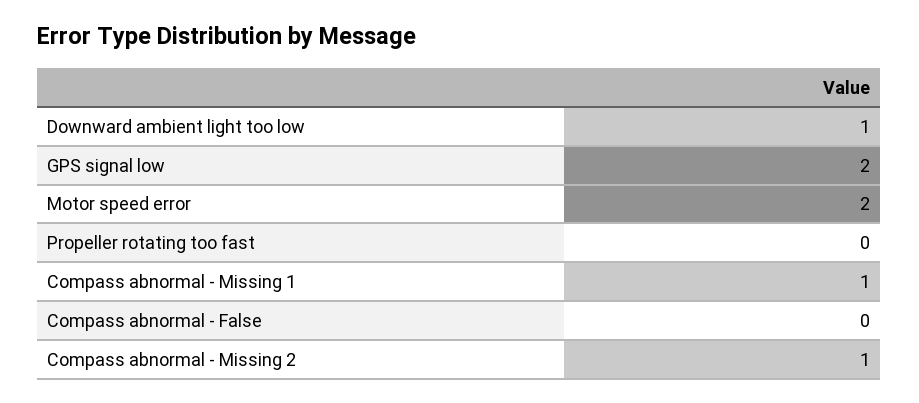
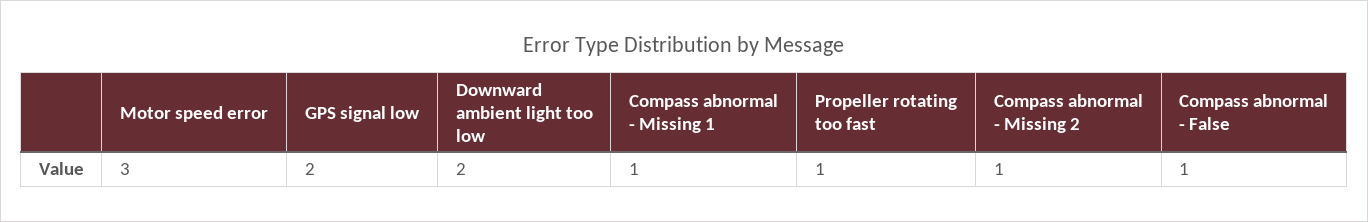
  {
-   "Downward ambient light too low": 1,
+   "Downward ambient light too low": 2,
    "GPS signal low": 2,
-   "Motor speed error": 2,
+   "Motor speed error": 3,
-   "Propeller rotating too fast": 0,
+   "Propeller rotating too fast": 1,
    "Compass abnormal - Missing 1": 1,
-   "Compass abnormal - False": 0,
+   "Compass abnormal - False": 1,
    "Compass abnormal - Missing 2": 1
  }

